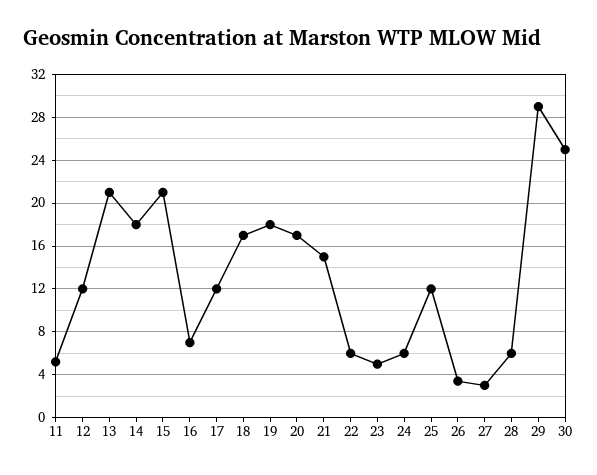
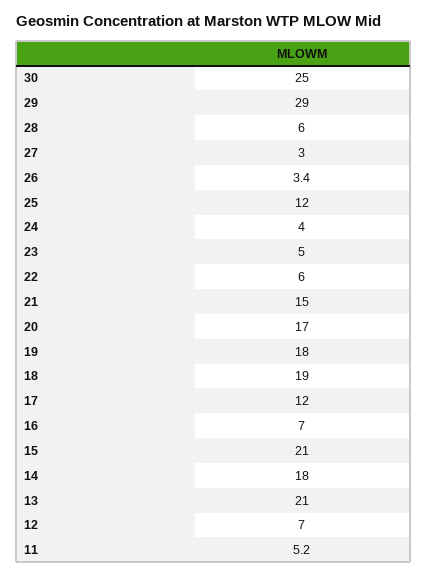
  {
    "11": 5.2,
-   "12": 12,
+   "12": 7,
    "13": 21,
    "14": 18,
    "15": 21,
    "16": 7,
    "17": 12,
-   "18": 17,
+   "18": 19,
    "19": 18,
    "20": 17,
    "21": 15,
    "22": 6,
    "23": 5,
-   "24": 6,
+   "24": 4,
    "25": 12,
    "26": 3.4,
    "27": 3,
    "28": 6,
    "29": 29,
    "30": 25
  }

